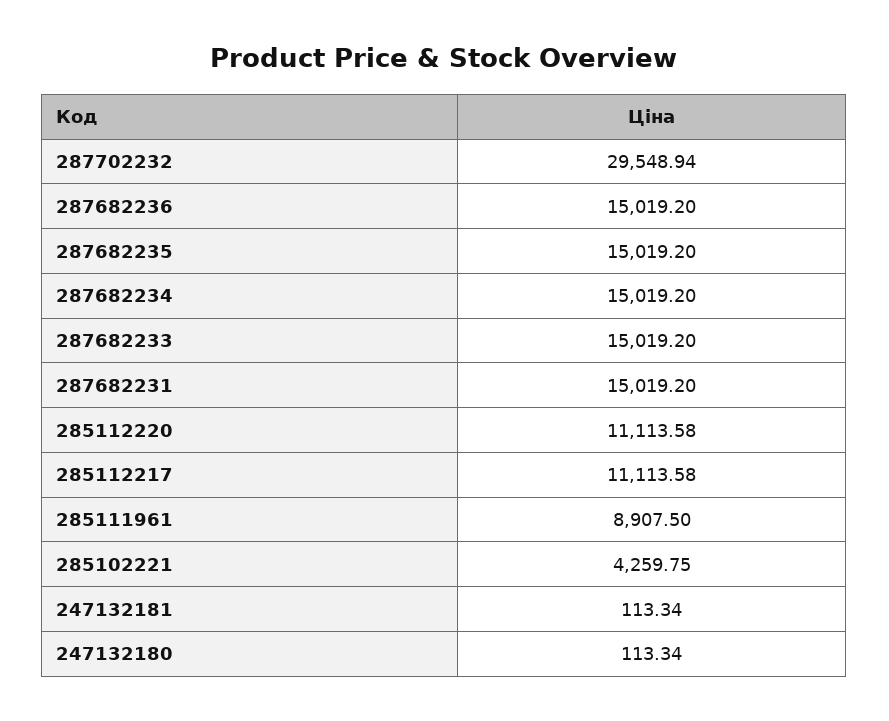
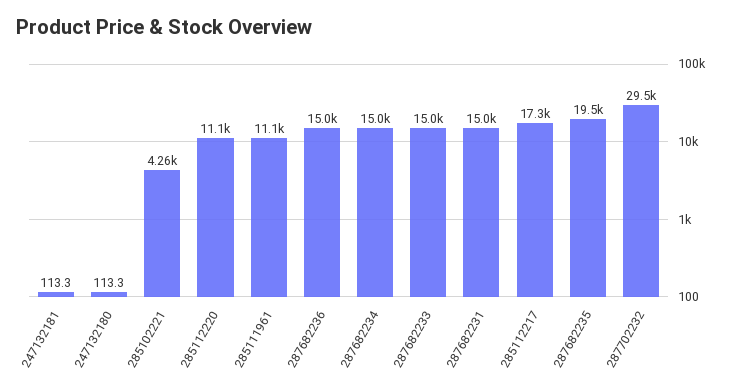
  {
    "287702232": 29548.94,
    "287682236": 15019.2,
-   "287682235": 15019.2,
+   "287682235": 19500,
    "287682234": 15019.2,
    "287682233": 15019.2,
    "287682231": 15019.2,
    "285112220": 11113.58,
-   "285112217": 11113.58,
+   "285112217": 17300,
-   "285111961": 8907.5,
+   "285111961": 11100,
    "285102221": 4259.75,
    "247132181": 113.34,
    "247132180": 113.34
  }

